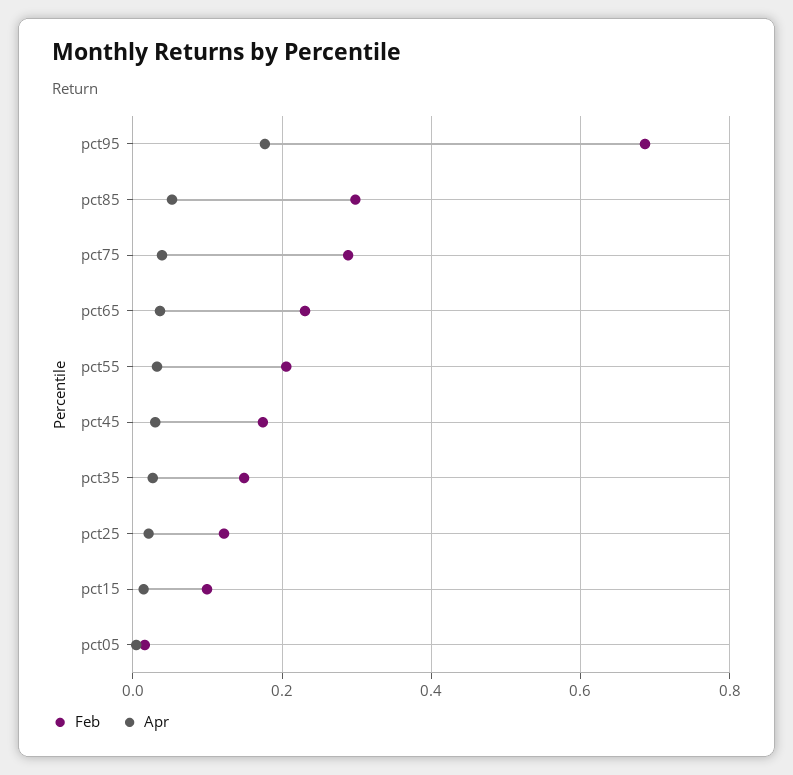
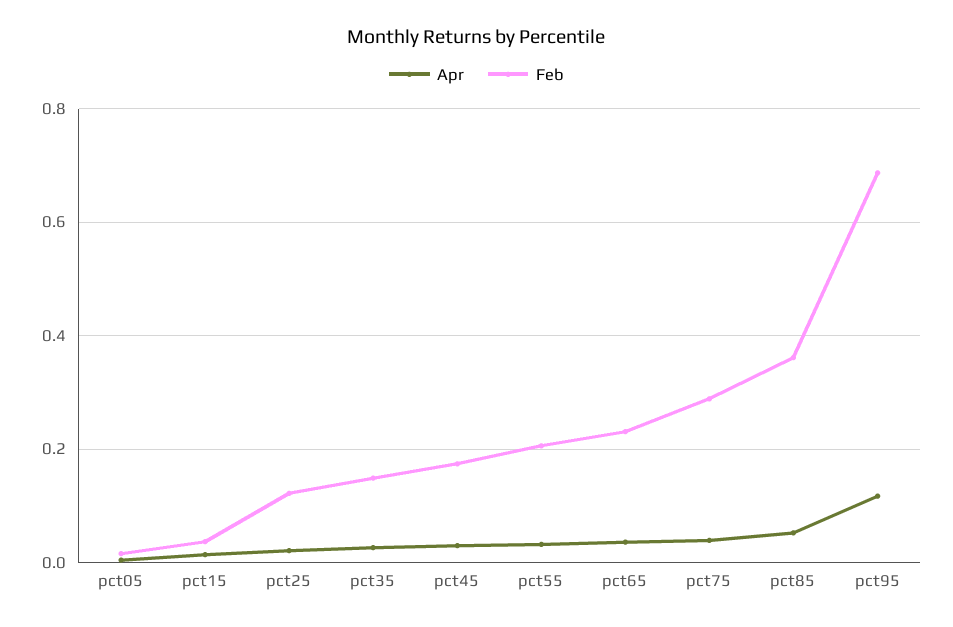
  {
    "Feb": {
      "pct95": 0.68,
-     "pct85": 0.3,
+     "pct85": 0.36,
      "pct75": 0.28,
      "pct65": 0.24,
      "pct55": 0.2,
      "pct45": 0.18,
      "pct35": 0.14,
      "pct25": 0.12,
-     "pct15": 0.1,
+     "pct15": 0.04,
      "pct05": 0.02
    },
    "Apr": {
-     "pct95": 0.18,
+     "pct95": 0.12,
      "pct85": 0.06,
      "pct75": 0.04,
      "pct65": 0.04,
      "pct55": 0.04,
      "pct45": 0.04,
      "pct35": 0.02,
      "pct25": 0.02,
      "pct15": 0.02,
      "pct05": 0
    }
  }

